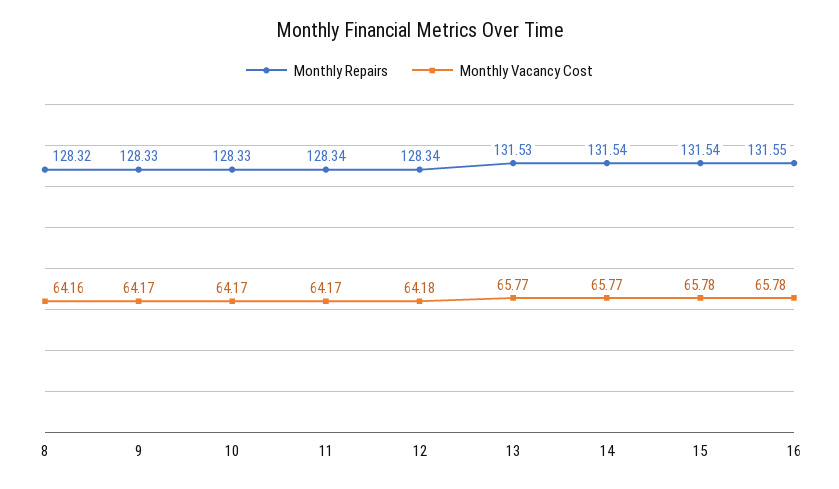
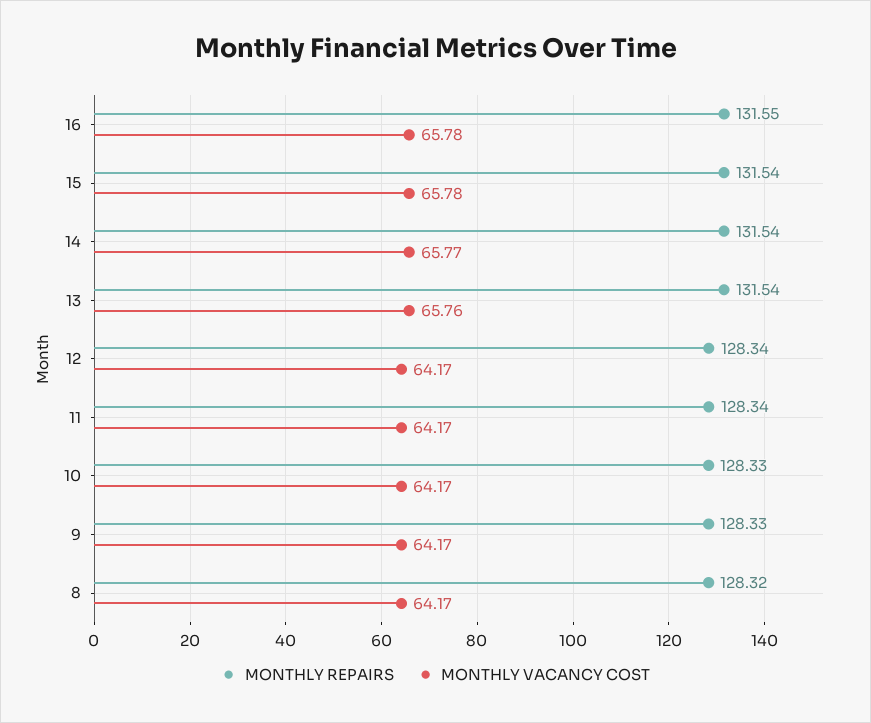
  {
    "Monthly Repairs": {
      "8": 128.32,
      "9": 128.33,
      "10": 128.33,
      "11": 128.34,
      "12": 128.34,
-     "13": 131.53,
+     "13": 131.54,
      "14": 131.54,
      "15": 131.54,
      "16": 131.55
    },
    "Monthly Vacancy Cost": {
-     "8": 64.16,
+     "8": 64.17,
      "9": 64.17,
      "10": 64.17,
      "11": 64.17,
-     "12": 64.18,
+     "12": 64.17,
-     "13": 65.77,
+     "13": 65.76,
      "14": 65.77,
      "15": 65.78,
      "16": 65.78
    }
  }

